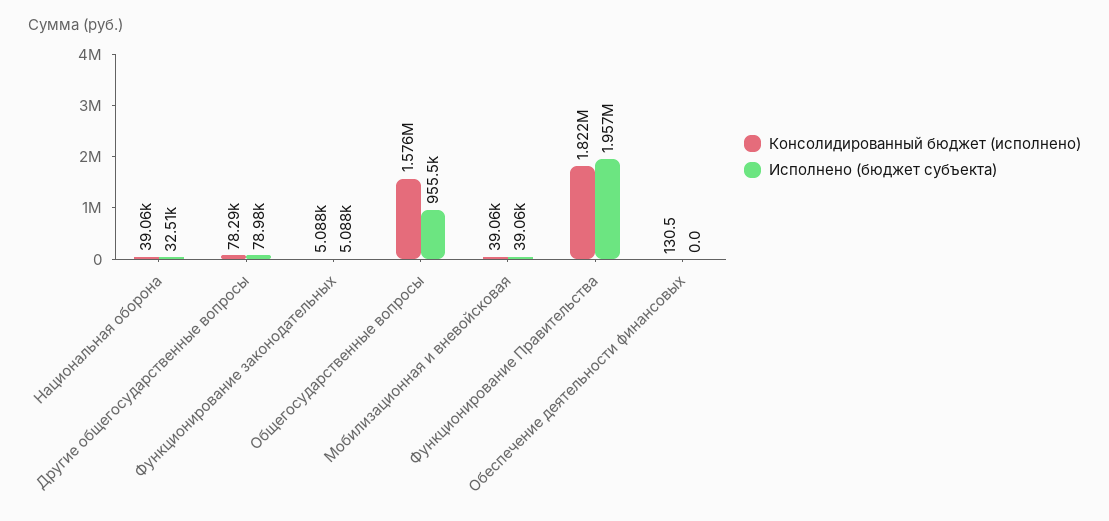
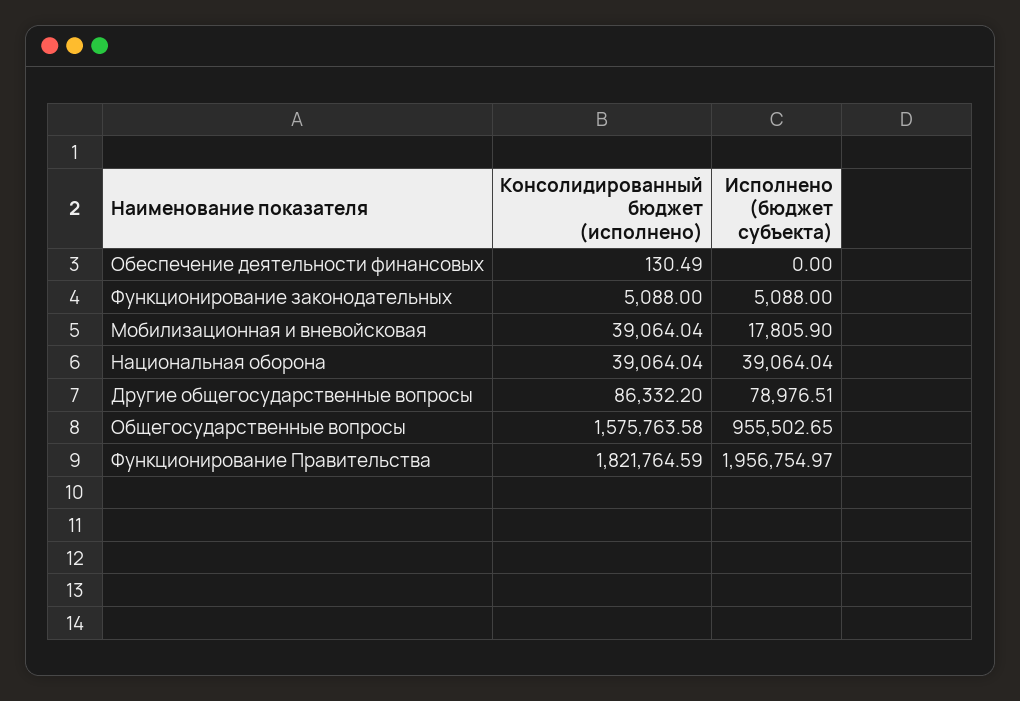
  {
    "Консолидированный бюджет (исполнено)": {
      "Национальная оборона": 39064.04,
-     "Другие общегосударственные вопросы": 78290,
+     "Другие общегосударственные вопросы": 86332.2,
      "Функционирование законодательных": 5088,
      "Общегосударственные вопросы": 1575763.58,
      "Мобилизационная и вневойсковая": 39064.04,
      "Функционирование Правительства": 1821764.59,
      "Обеспечение деятельности финансовых": 130.49
    },
    "Исполнено (бюджет субъекта)": {
-     "Национальная оборона": 32510,
+     "Национальная оборона": 39064.04,
      "Другие общегосударственные вопросы": 78976.51,
      "Функционирование законодательных": 5088,
      "Общегосударственные вопросы": 955502.65,
-     "Мобилизационная и вневойсковая": 39060,
+     "Мобилизационная и вневойсковая": 17805.9,
      "Функционирование Правительства": 1956754.97,
      "Обеспечение деятельности финансовых": 0
    }
  }

